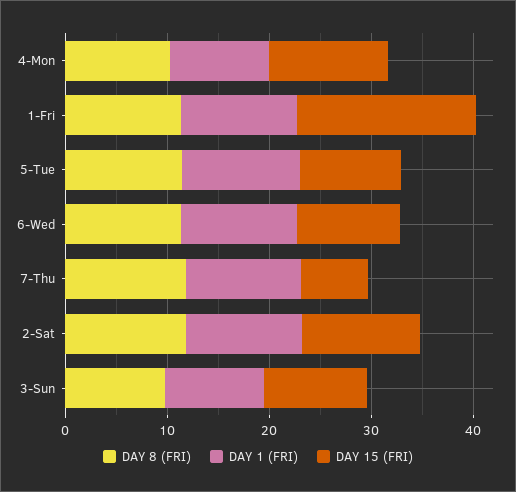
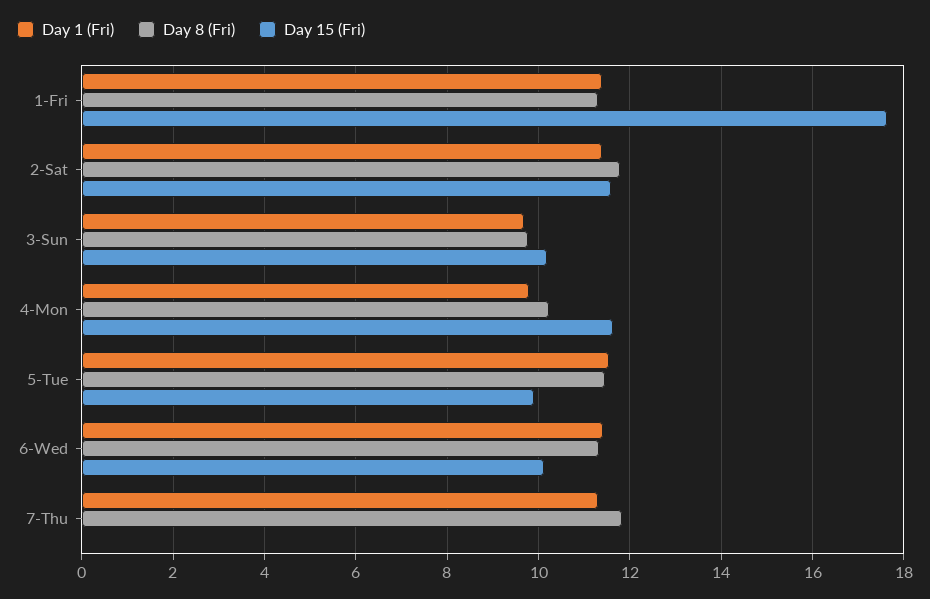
  {
    "DAY 8 (FRI)": {
      "4-Mon": 10.2,
      "1-Fri": 11.4,
      "5-Tue": 11.4,
      "6-Wed": 11.4,
      "7-Thu": 11.8,
      "2-Sat": 11.8,
      "3-Sun": 9.8
    },
    "DAY 1 (FRI)": {
      "4-Mon": 9.8,
      "1-Fri": 11.4,
      "5-Tue": 11.6,
      "6-Wed": 11.4,
      "7-Thu": 11.4,
      "2-Sat": 11.4,
      "3-Sun": 9.6
    },
    "DAY 15 (FRI)": {
      "4-Mon": 11.6,
      "1-Fri": 17.6,
      "5-Tue": 10,
      "6-Wed": 10.2,
-     "7-Thu": 6,
+     "7-Thu": 0,
      "2-Sat": 11.6,
      "3-Sun": 10.2
    }
  }

